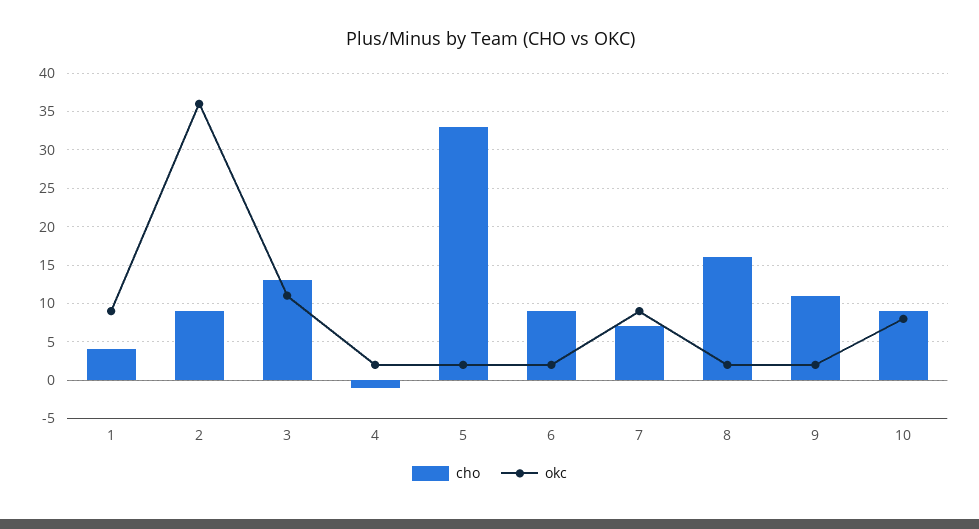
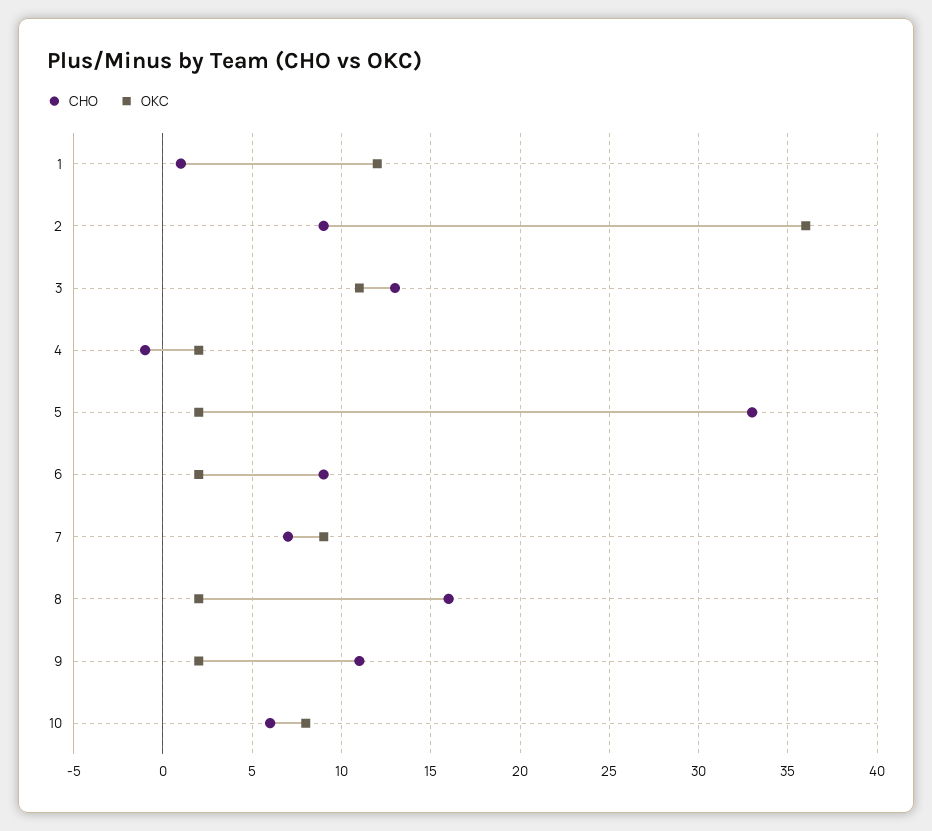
  {
    "cho": {
-     "1": 4,
+     "1": 1,
      "2": 9,
      "3": 13,
      "4": -1,
      "5": 33,
      "6": 9,
      "7": 7,
      "8": 16,
      "9": 11,
-     "10": 9
+     "10": 6
    },
    "okc": {
-     "1": 9,
+     "1": 12,
      "2": 36,
      "3": 11,
      "4": 2,
      "5": 2,
      "6": 2,
      "7": 9,
      "8": 2,
      "9": 2,
      "10": 8
    }
  }

